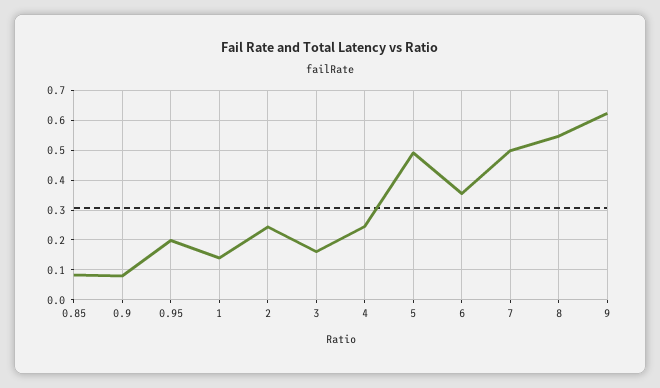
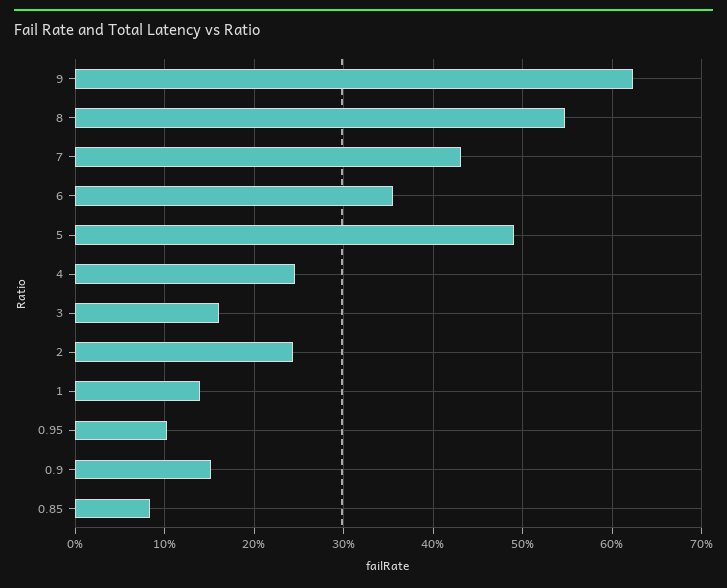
  {
    "0.85": 0.08,
-   "0.9": 0.075,
+   "0.9": 0.15,
-   "0.95": 0.2,
+   "0.95": 0.1,
    "1": 0.14,
    "2": 0.24,
    "3": 0.16,
    "4": 0.25,
    "5": 0.49,
    "6": 0.35,
-   "7": 0.5,
+   "7": 0.43,
    "8": 0.55,
    "9": 0.62
  }

